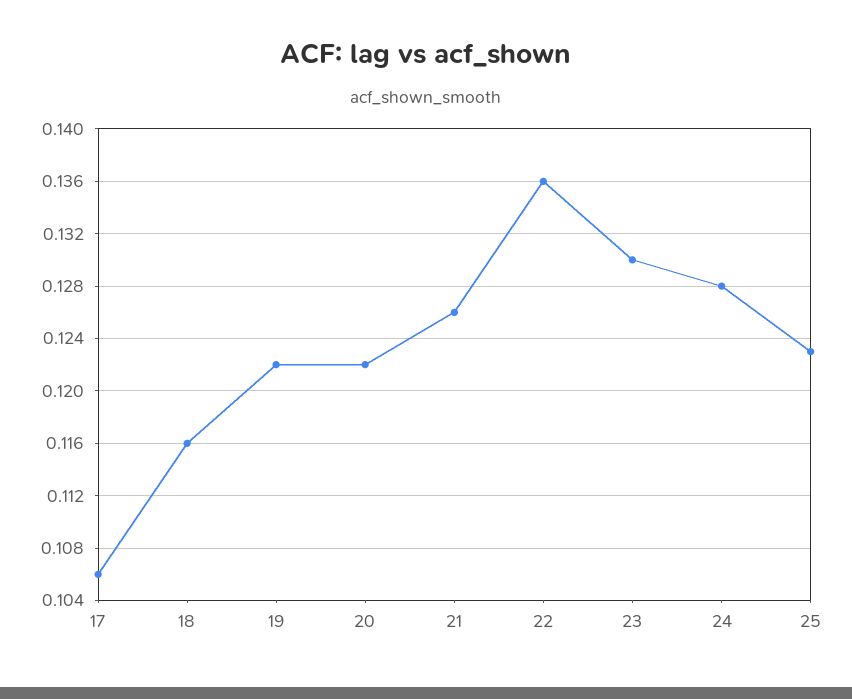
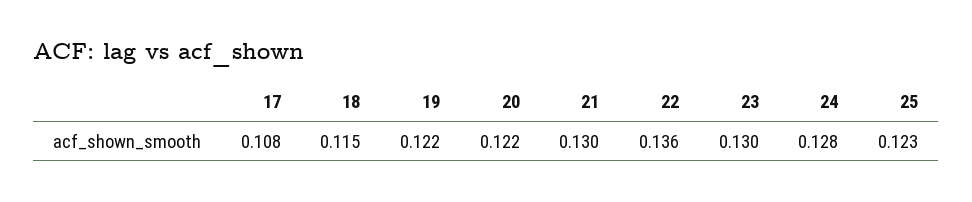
  {
-   "17": 0.106,
+   "17": 0.108,
-   "18": 0.116,
+   "18": 0.115,
    "19": 0.122,
    "20": 0.122,
-   "21": 0.126,
+   "21": 0.13,
    "22": 0.136,
    "23": 0.13,
    "24": 0.128,
    "25": 0.123
  }

